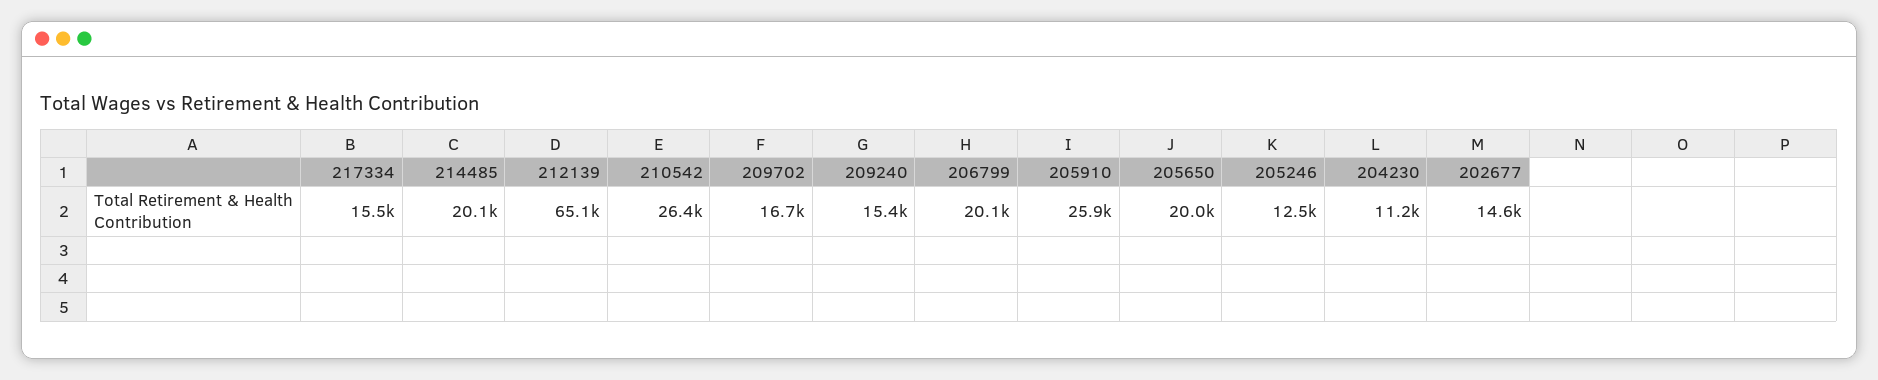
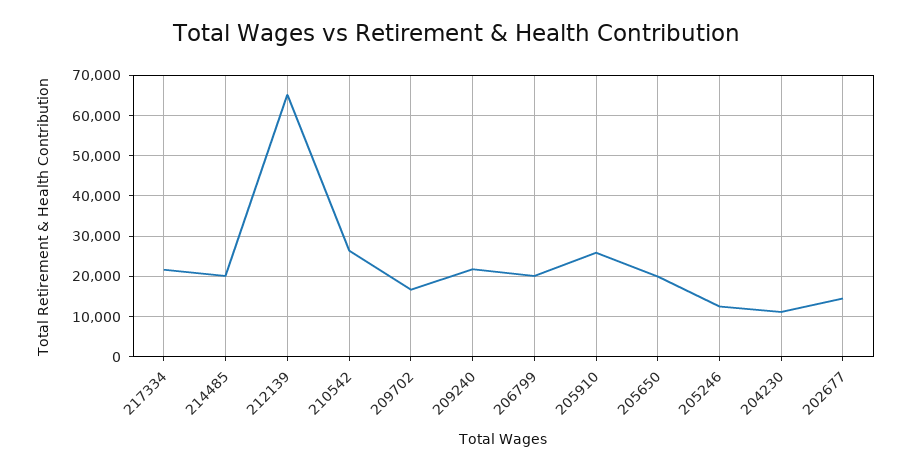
  {
-   "217334": 15500,
+   "217334": 22000,
    "214485": 20100,
    "212139": 65100,
    "210542": 26400,
    "209702": 16700,
-   "209240": 15400,
+   "209240": 22000,
    "206799": 20100,
    "205910": 25900,
    "205650": 20000,
    "205246": 12500,
    "204230": 11200,
    "202677": 14600
  }

